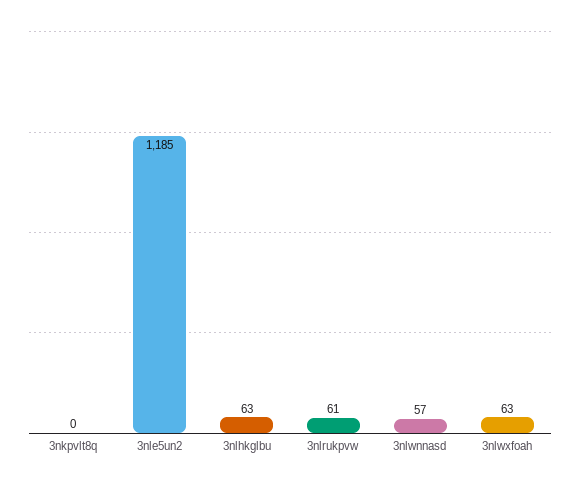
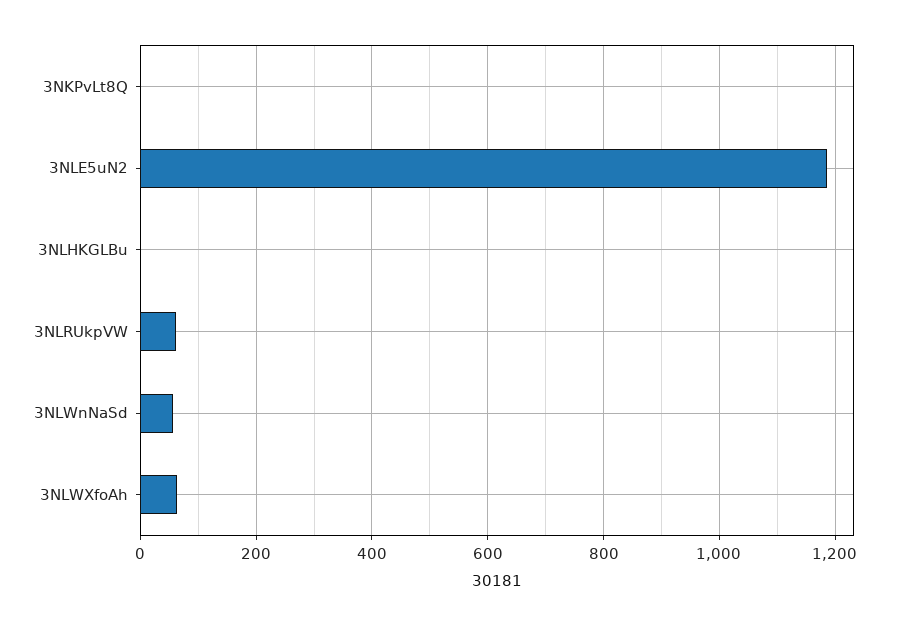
  {
    "3nkpvlt8q": 0,
    "3nle5un2": 1185,
-   "3nlhkglbu": 63,
+   "3nlhkglbu": 0,
    "3nlrukpvw": 61,
    "3nlwnnasd": 57,
    "3nlwxfoah": 63
  }

